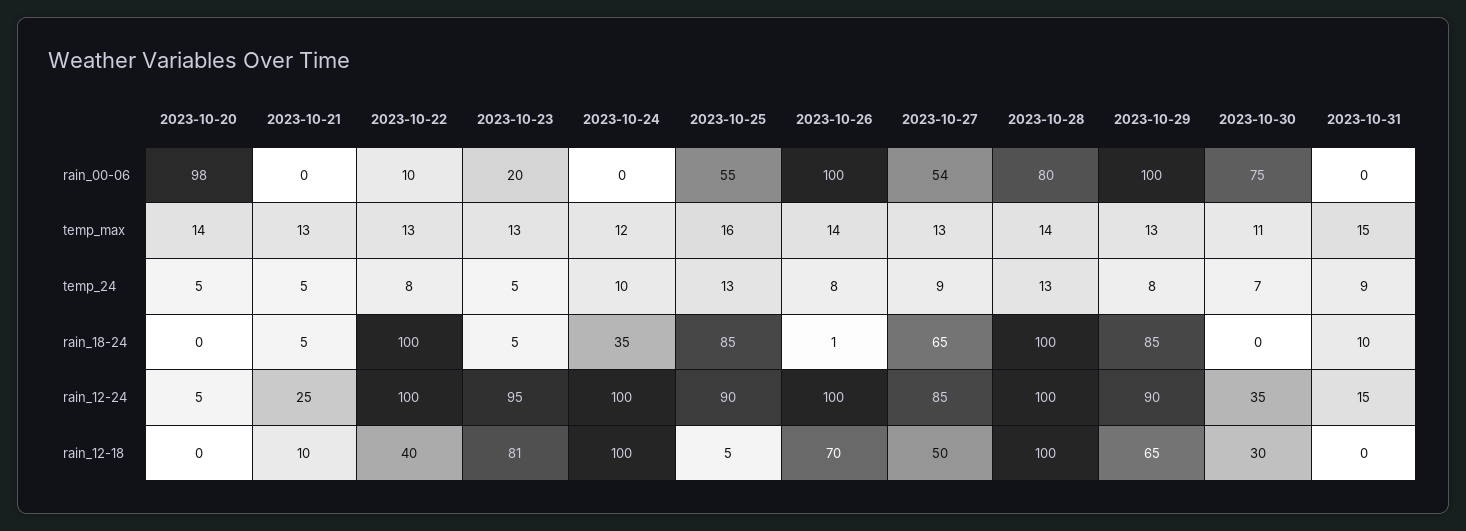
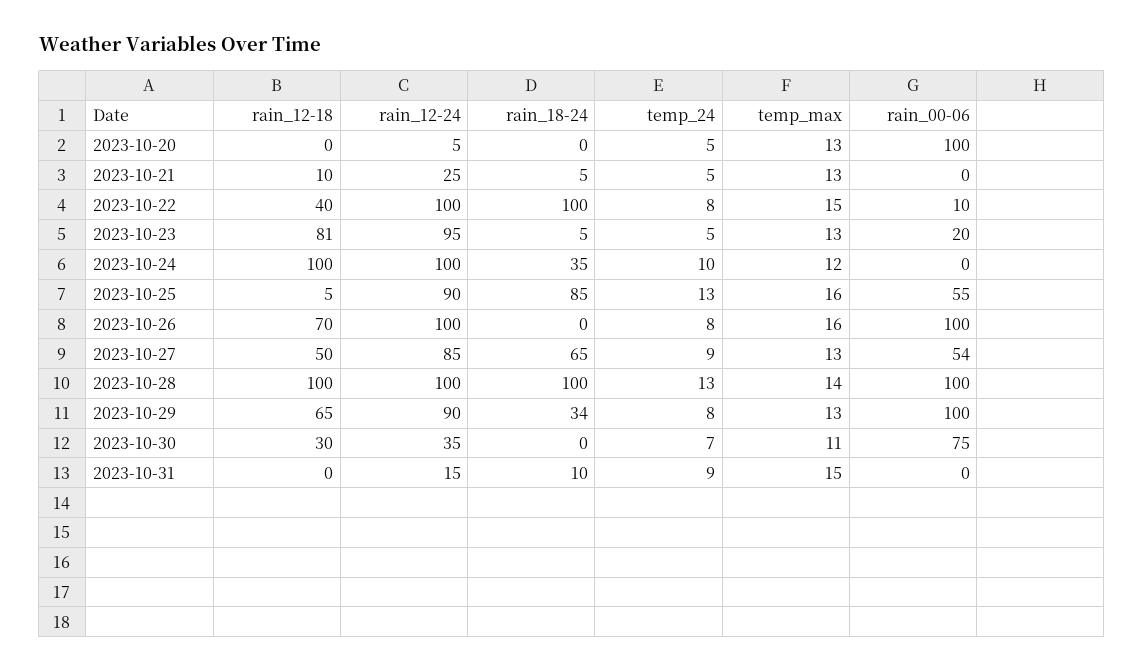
  {
    "2023-10-20": {
-     "rain_00-06": 98,
+     "rain_00-06": 100,
-     "temp_max": 14,
+     "temp_max": 13,
      "temp_24": 5,
      "rain_18-24": 0,
      "rain_12-24": 5,
      "rain_12-18": 0
    },
    "2023-10-21": {
      "rain_00-06": 0,
      "temp_max": 13,
      "temp_24": 5,
      "rain_18-24": 5,
      "rain_12-24": 25,
      "rain_12-18": 10
    },
    "2023-10-22": {
      "rain_00-06": 10,
-     "temp_max": 13,
+     "temp_max": 15,
      "temp_24": 8,
      "rain_18-24": 100,
      "rain_12-24": 100,
      "rain_12-18": 40
    },
    "2023-10-23": {
      "rain_00-06": 20,
      "temp_max": 13,
      "temp_24": 5,
      "rain_18-24": 5,
      "rain_12-24": 95,
      "rain_12-18": 81
    },
    "2023-10-24": {
      "rain_00-06": 0,
      "temp_max": 12,
      "temp_24": 10,
      "rain_18-24": 35,
      "rain_12-24": 100,
      "rain_12-18": 100
    },
    "2023-10-25": {
      "rain_00-06": 55,
      "temp_max": 16,
      "temp_24": 13,
      "rain_18-24": 85,
      "rain_12-24": 90,
      "rain_12-18": 5
    },
    "2023-10-26": {
      "rain_00-06": 100,
-     "temp_max": 14,
+     "temp_max": 16,
      "temp_24": 8,
-     "rain_18-24": 1,
+     "rain_18-24": 0,
      "rain_12-24": 100,
      "rain_12-18": 70
    },
    "2023-10-27": {
      "rain_00-06": 54,
      "temp_max": 13,
      "temp_24": 9,
      "rain_18-24": 65,
      "rain_12-24": 85,
      "rain_12-18": 50
    },
    "2023-10-28": {
-     "rain_00-06": 80,
+     "rain_00-06": 100,
      "temp_max": 14,
      "temp_24": 13,
      "rain_18-24": 100,
      "rain_12-24": 100,
      "rain_12-18": 100
    },
    "2023-10-29": {
      "rain_00-06": 100,
      "temp_max": 13,
      "temp_24": 8,
-     "rain_18-24": 85,
+     "rain_18-24": 34,
      "rain_12-24": 90,
      "rain_12-18": 65
    },
    "2023-10-30": {
      "rain_00-06": 75,
      "temp_max": 11,
      "temp_24": 7,
      "rain_18-24": 0,
      "rain_12-24": 35,
      "rain_12-18": 30
    },
    "2023-10-31": {
      "rain_00-06": 0,
      "temp_max": 15,
      "temp_24": 9,
      "rain_18-24": 10,
      "rain_12-24": 15,
      "rain_12-18": 0
    }
  }

